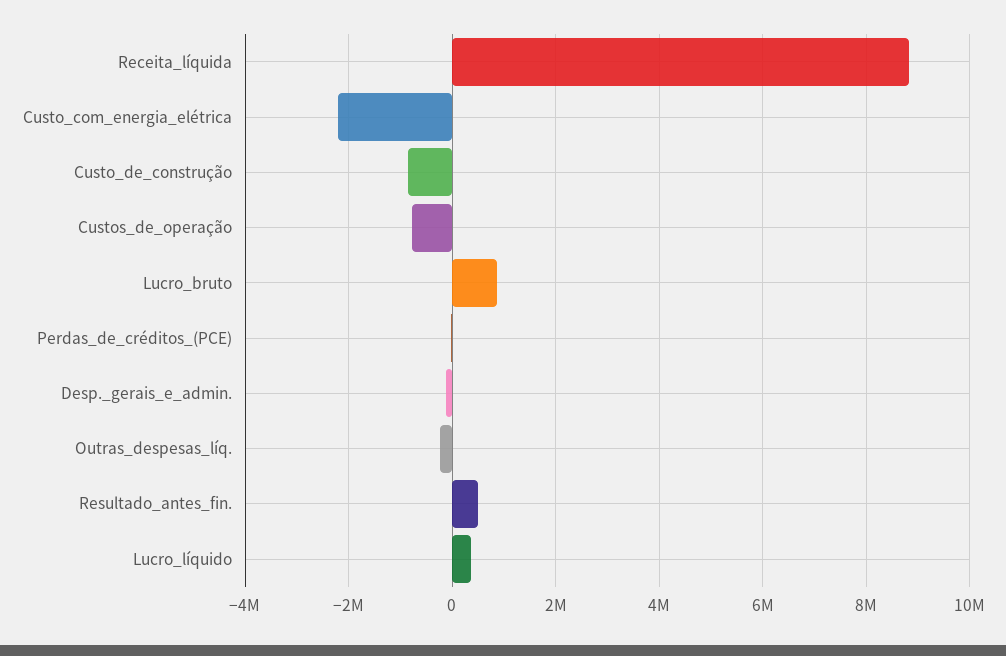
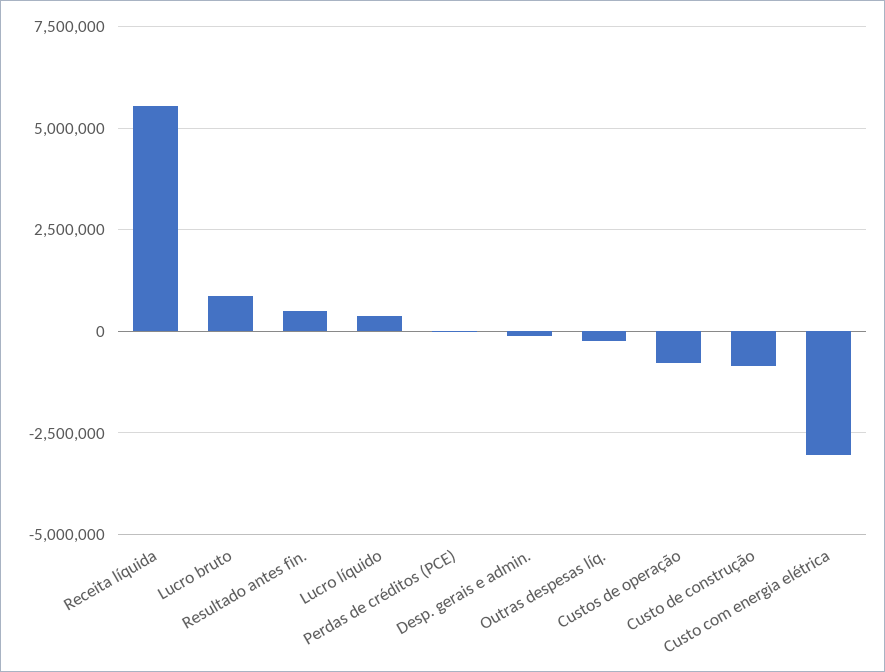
  {
-   "Receita_líquida": 8800000,
+   "Receita_líquida": 5500000,
-   "Custo_com_energia_elétrica": -2200000,
+   "Custo_com_energia_elétrica": -3000000,
    "Custo_de_construção": -800000,
    "Custos_de_operação": -800000,
    "Lucro_bruto": 800000,
    "Perdas_de_créditos_(PCE)": 0,
    "Desp._gerais_e_admin.": -200000,
    "Outras_despesas_líq.": -200000,
    "Resultado_antes_fin.": 400000,
    "Lucro_líquido": 400000
  }

